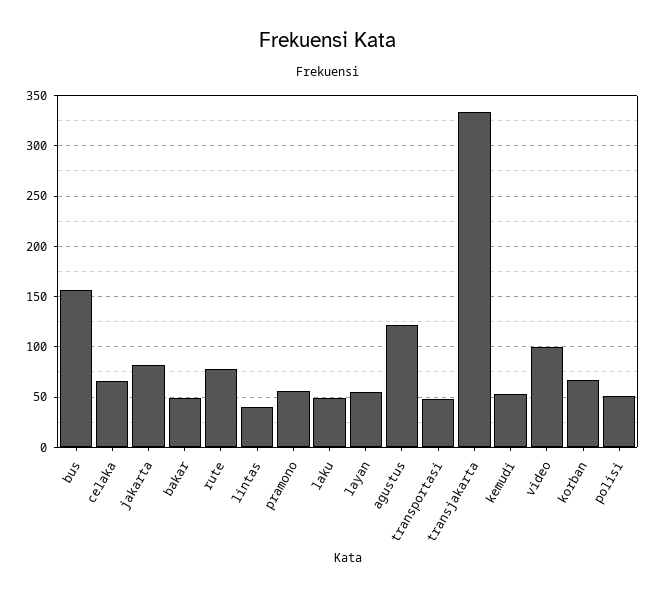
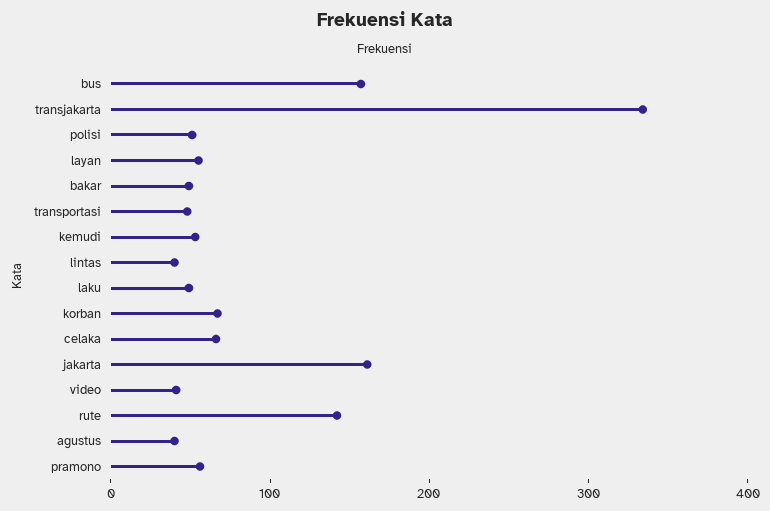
  {
    "bus": 160,
    "celaka": 70,
-   "jakarta": 80,
+   "jakarta": 160,
    "bakar": 50,
-   "rute": 80,
+   "rute": 140,
    "lintas": 40,
    "pramono": 60,
    "laku": 50,
    "layan": 60,
-   "agustus": 120,
+   "agustus": 40,
    "transportasi": 50,
    "transjakarta": 330,
    "kemudi": 50,
-   "video": 100,
+   "video": 40,
    "korban": 70,
    "polisi": 50
  }

